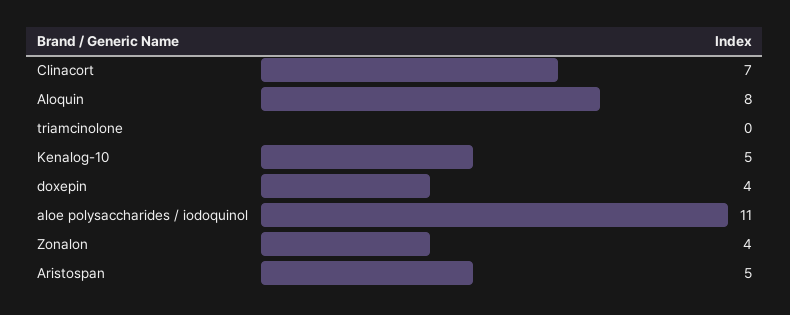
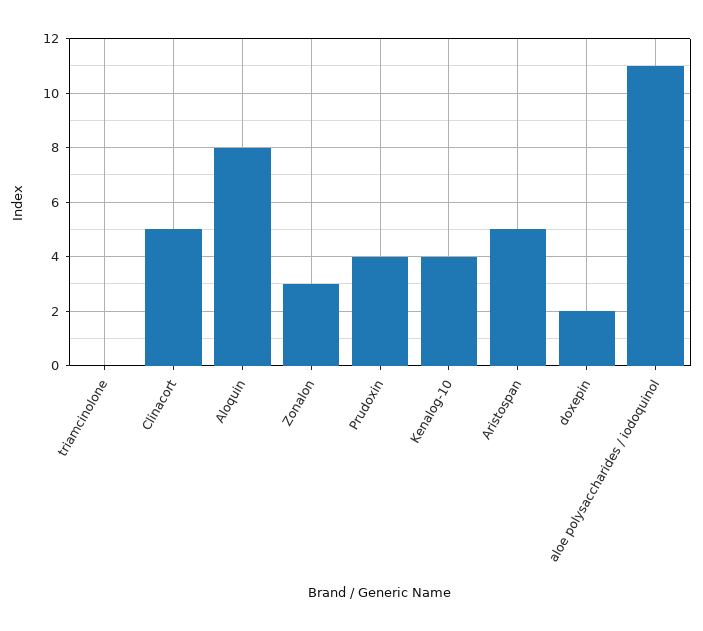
  {
-   "Clinacort": 7,
+   "Clinacort": 5,
    "Aloquin": 8,
    "triamcinolone": 0,
-   "Kenalog-10": 5,
+   "Kenalog-10": 4,
-   "doxepin": 4,
+   "doxepin": 2,
    "aloe polysaccharides / iodoquinol": 11,
-   "Zonalon": 4,
+   "Zonalon": 3,
-   "Aristospan": 5
+   "Aristospan": 5,
+   "Prudoxin": 4
  }

